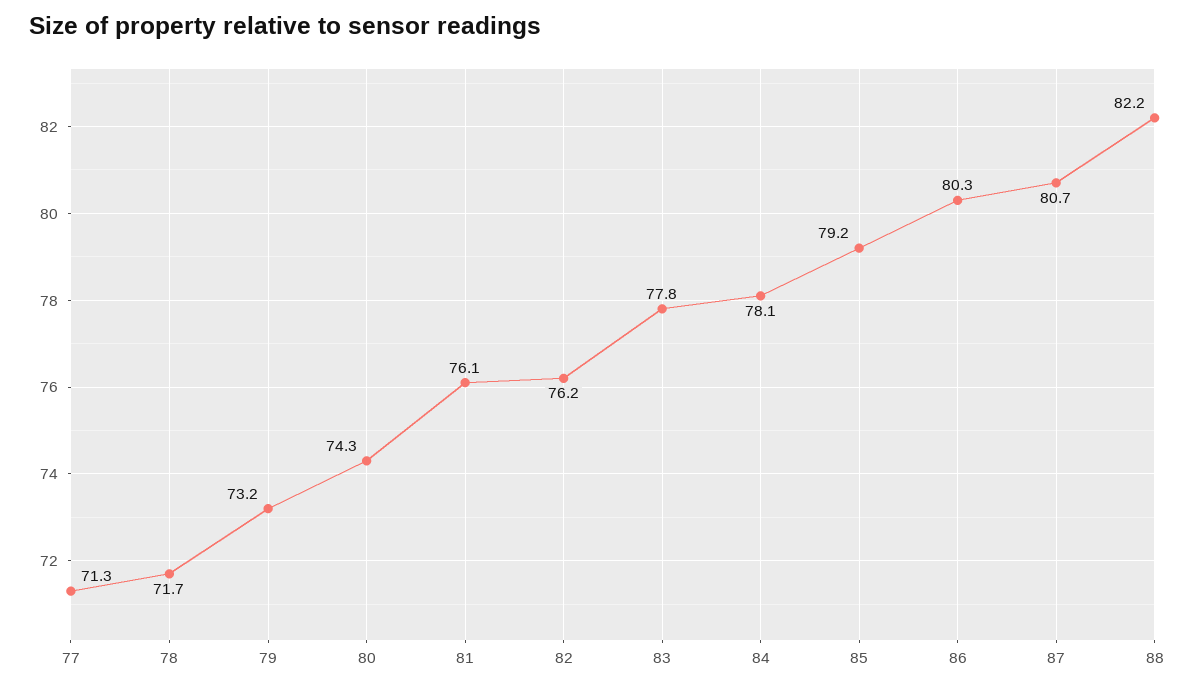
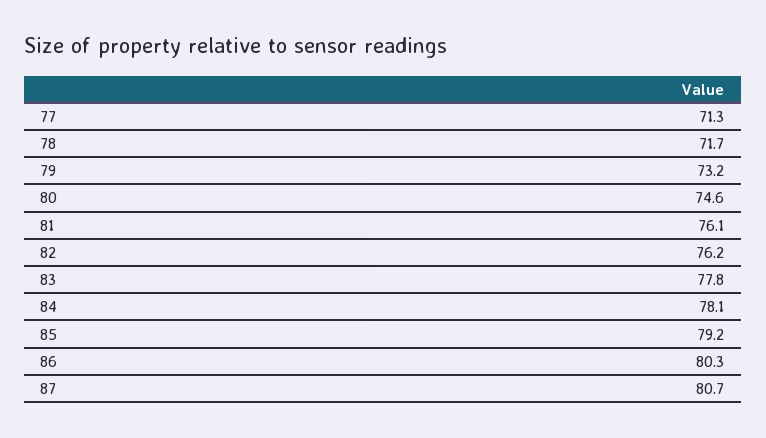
  {
    "77": 71.3,
    "78": 71.7,
    "79": 73.2,
-   "80": 74.3,
+   "80": 74.6,
    "81": 76.1,
    "82": 76.2,
    "83": 77.8,
    "84": 78.1,
    "85": 79.2,
    "86": 80.3,
-   "87": 80.7,
+   "87": 80.7
-   "88": 82.2
  }

